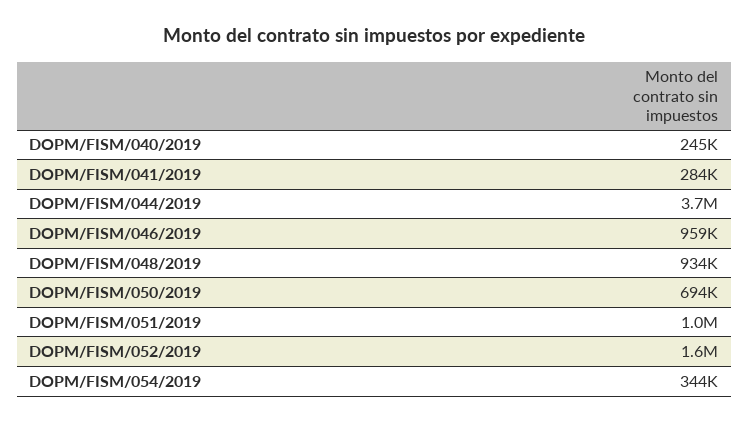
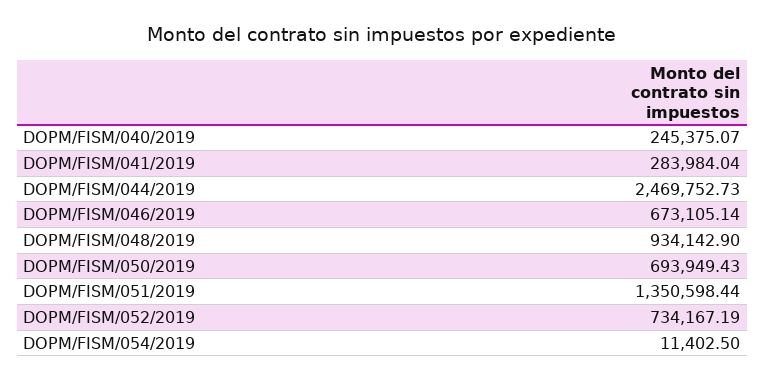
  {
    "DOPM/FISM/040/2019": 245375.07,
    "DOPM/FISM/041/2019": 283984.04,
-   "DOPM/FISM/044/2019": 3700000,
+   "DOPM/FISM/044/2019": 2469752.73,
-   "DOPM/FISM/046/2019": 959000,
+   "DOPM/FISM/046/2019": 673105.14,
    "DOPM/FISM/048/2019": 934142.9,
    "DOPM/FISM/050/2019": 693949.43,
-   "DOPM/FISM/051/2019": 1000000,
+   "DOPM/FISM/051/2019": 1350598.44,
-   "DOPM/FISM/052/2019": 1600000,
+   "DOPM/FISM/052/2019": 734167.19,
-   "DOPM/FISM/054/2019": 344000
+   "DOPM/FISM/054/2019": 11402.5
  }

